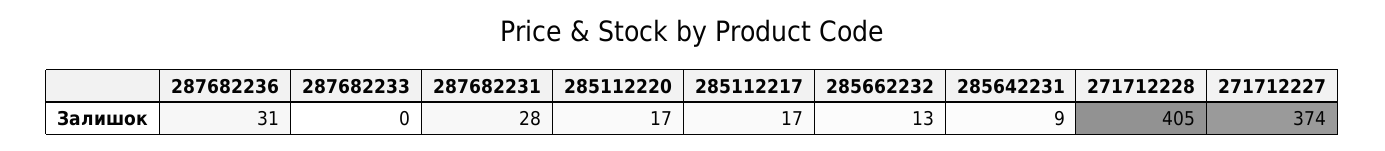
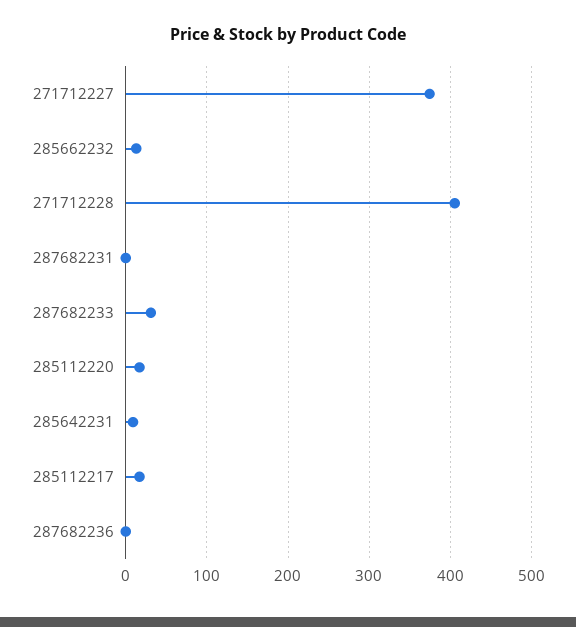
  {
-   "287682236": 31,
+   "287682236": 0,
-   "287682233": 0,
+   "287682233": 30,
-   "287682231": 28,
+   "287682231": 0,
    "285112220": 17,
    "285112217": 17,
    "285662232": 13,
    "285642231": 9,
    "271712228": 405,
    "271712227": 374
  }

